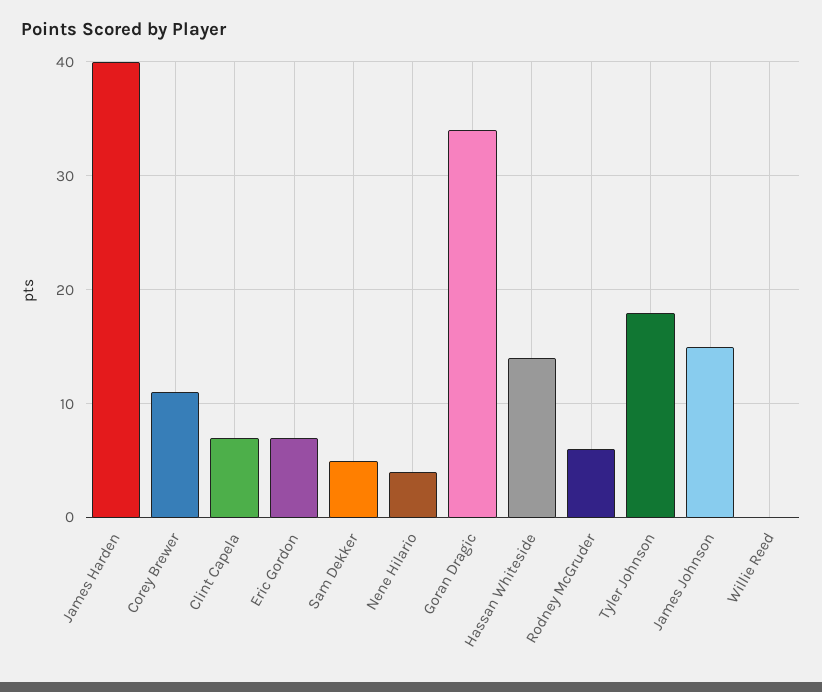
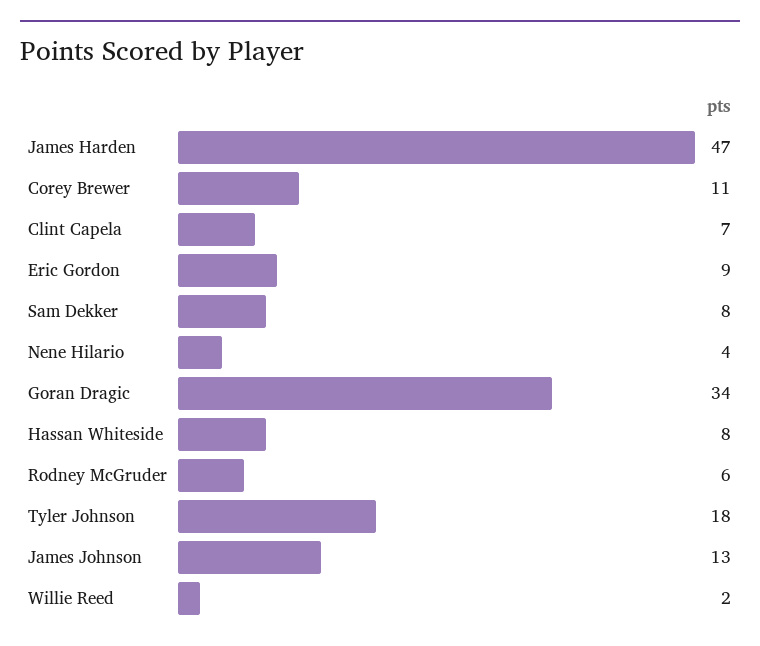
  {
-   "James Harden": 40,
+   "James Harden": 47,
    "Corey Brewer": 11,
    "Clint Capela": 7,
-   "Eric Gordon": 7,
+   "Eric Gordon": 9,
-   "Sam Dekker": 5,
+   "Sam Dekker": 8,
    "Nene Hilario": 4,
    "Goran Dragic": 34,
-   "Hassan Whiteside": 14,
+   "Hassan Whiteside": 8,
    "Rodney McGruder": 6,
    "Tyler Johnson": 18,
-   "James Johnson": 15,
+   "James Johnson": 13,
-   "Willie Reed": 0
+   "Willie Reed": 2
  }

